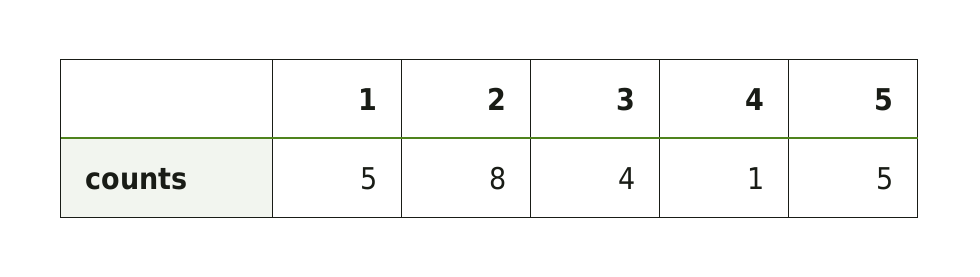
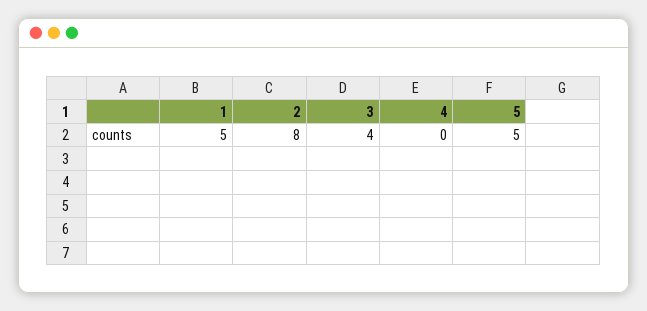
  {
    "1": 5,
    "2": 8,
    "3": 4,
-   "4": 1,
+   "4": 0,
    "5": 5
  }

